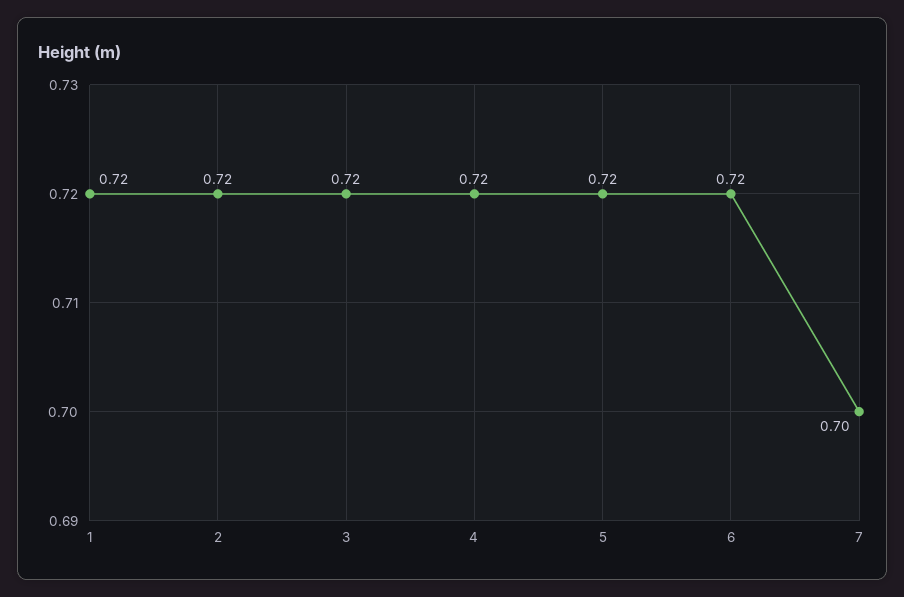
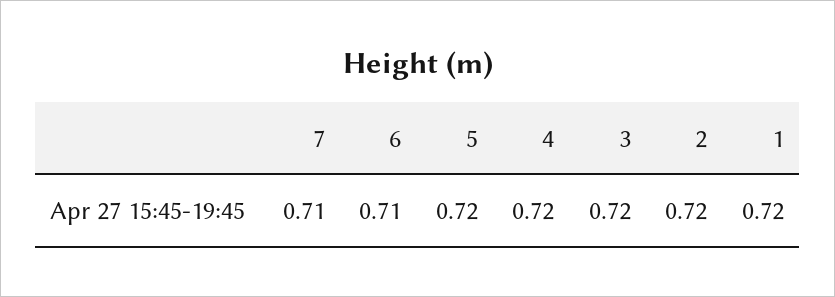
  {
    "1": 0.72,
    "2": 0.72,
    "3": 0.72,
    "4": 0.72,
    "5": 0.72,
-   "6": 0.72,
+   "6": 0.71,
-   "7": 0.7
+   "7": 0.71
  }

